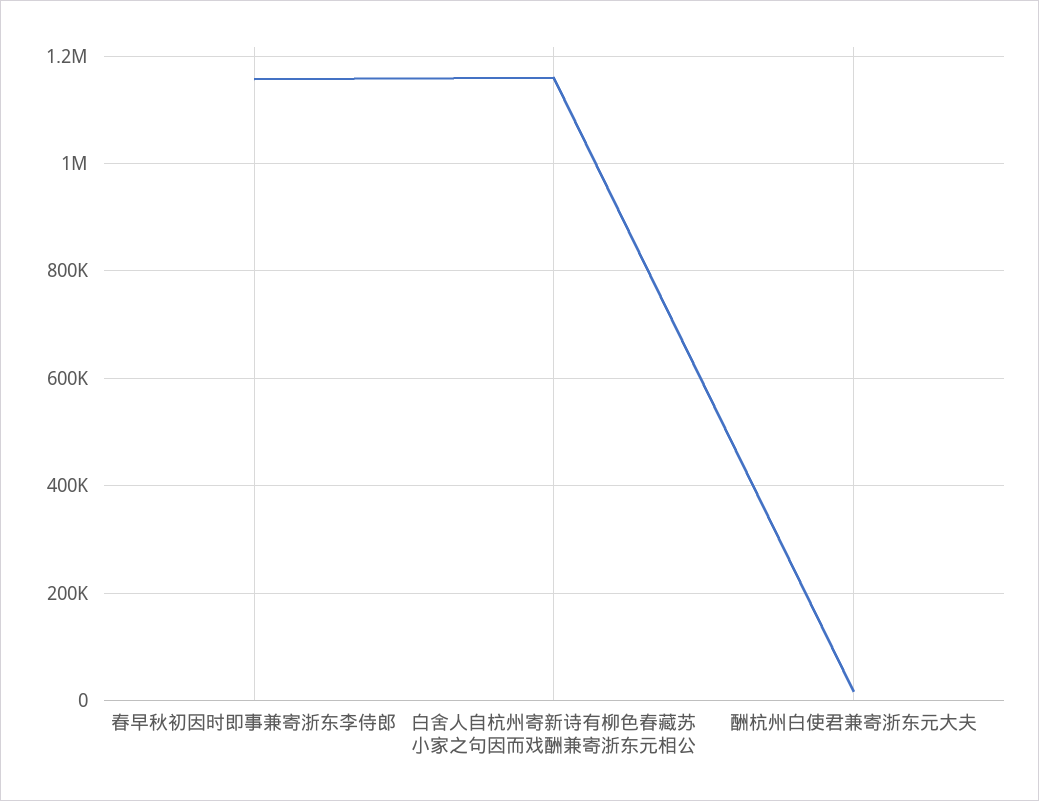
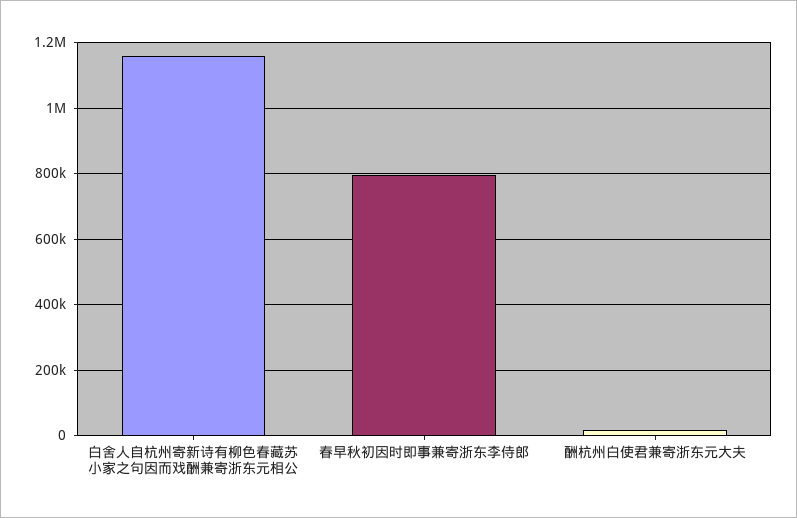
  {
-   "春早秋初因时即事兼寄浙东李侍郎": 1160000,
+   "春早秋初因时即事兼寄浙东李侍郎": 800000,
    "白舍人自杭州寄新诗有柳色春藏苏小家之句因而戏酬兼寄浙东元相公": 1160000,
    "酬杭州白使君兼寄浙东元大夫": 20000
  }

